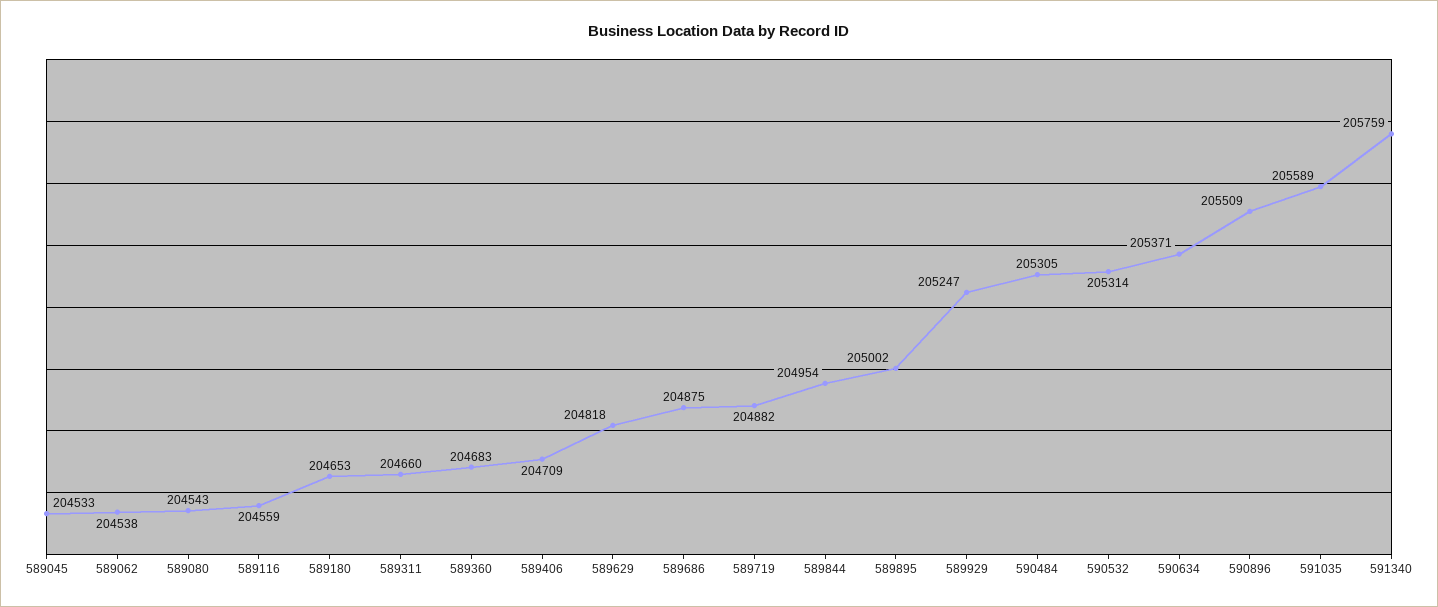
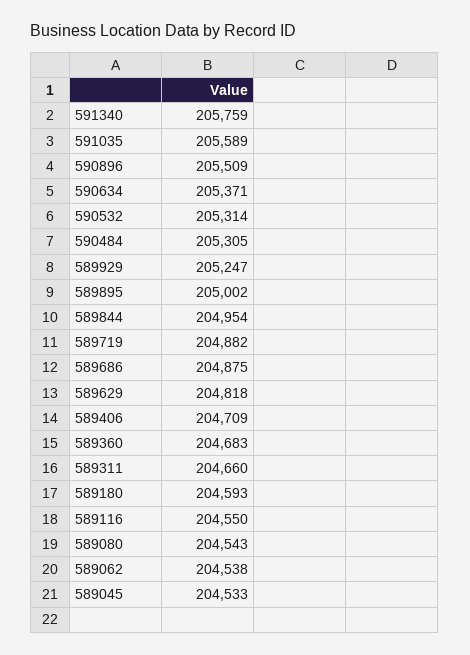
  {
    "589045": 204533,
    "589062": 204538,
    "589080": 204543,
-   "589116": 204559,
+   "589116": 204550,
-   "589180": 204653,
+   "589180": 204593,
    "589311": 204660,
    "589360": 204683,
    "589406": 204709,
    "589629": 204818,
    "589686": 204875,
    "589719": 204882,
    "589844": 204954,
    "589895": 205002,
    "589929": 205247,
    "590484": 205305,
    "590532": 205314,
    "590634": 205371,
    "590896": 205509,
    "591035": 205589,
    "591340": 205759
  }

